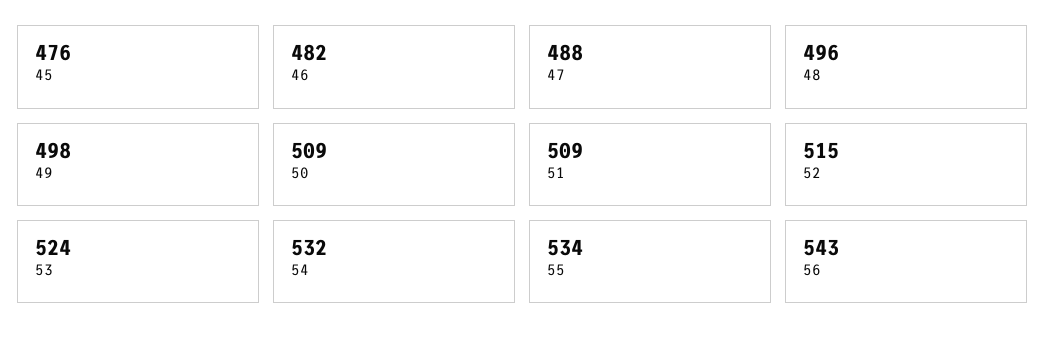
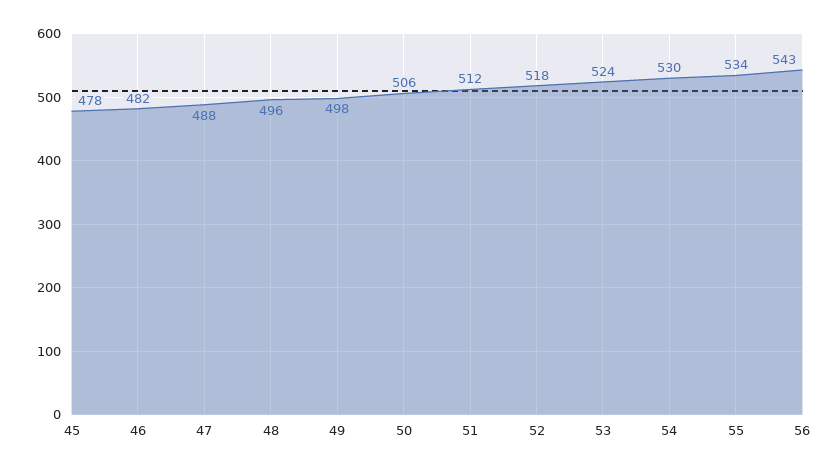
  {
-   "45": 476,
+   "45": 478,
    "46": 482,
    "47": 488,
    "48": 496,
    "49": 498,
-   "50": 509,
+   "50": 506,
-   "51": 509,
+   "51": 512,
-   "52": 515,
+   "52": 518,
    "53": 524,
-   "54": 532,
+   "54": 530,
    "55": 534,
    "56": 543
  }

